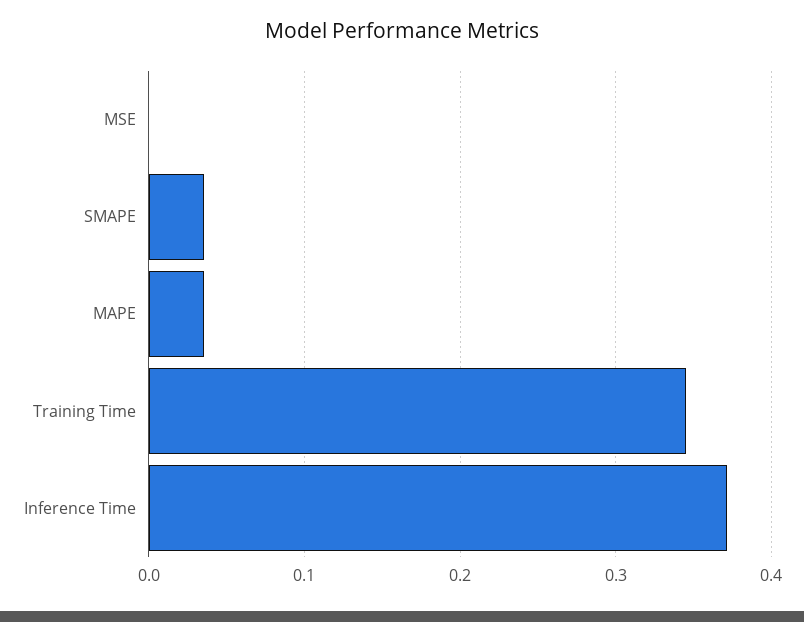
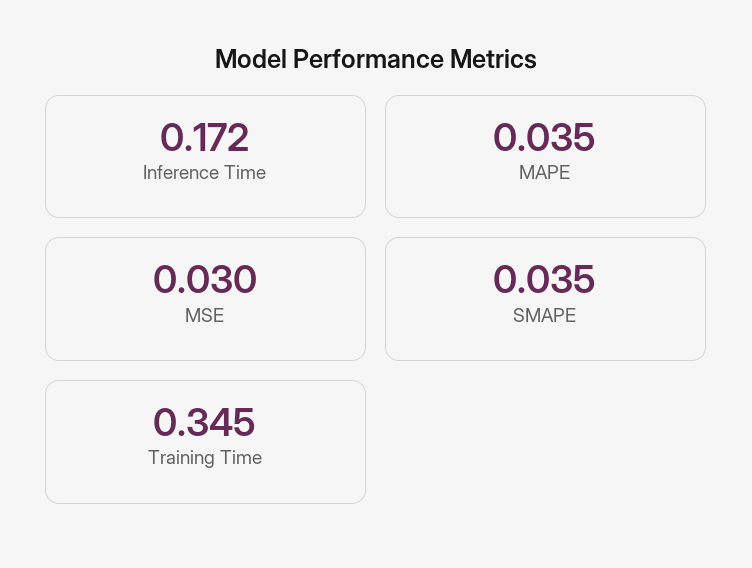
  {
-   "MSE": 0,
+   "MSE": 0.03,
    "SMAPE": 0.035,
    "MAPE": 0.035,
    "Training Time": 0.345,
-   "Inference Time": 0.37
+   "Inference Time": 0.172
  }

